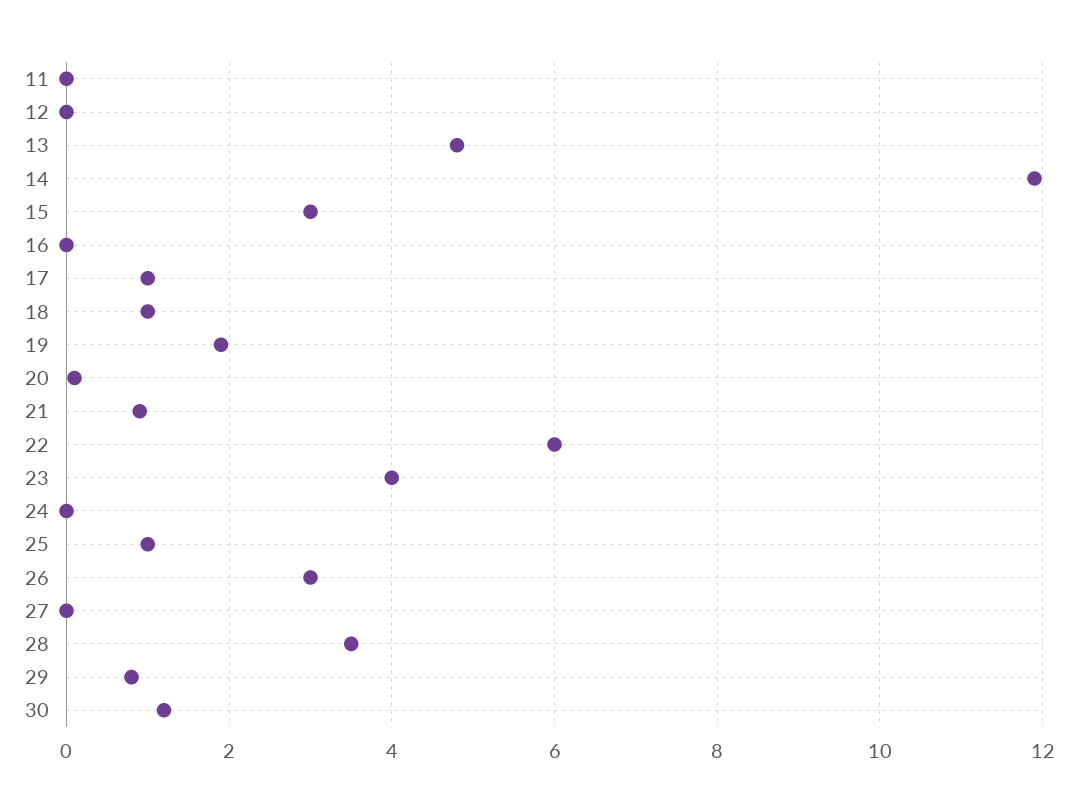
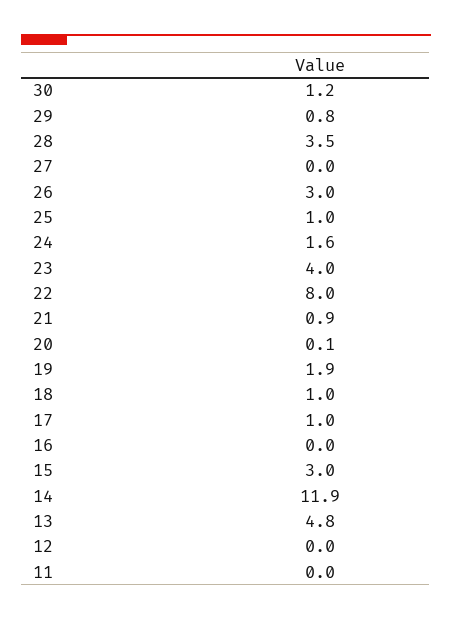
  {
    "11": 0,
    "12": 0,
    "13": 4.8,
    "14": 11.9,
    "15": 3,
    "16": 0,
    "17": 1,
    "18": 1,
    "19": 1.9,
    "20": 0.1,
    "21": 0.9,
-   "22": 6,
+   "22": 8,
    "23": 4,
-   "24": 0,
+   "24": 1.6,
    "25": 1,
    "26": 3,
    "27": 0,
    "28": 3.5,
    "29": 0.8,
    "30": 1.2
  }

